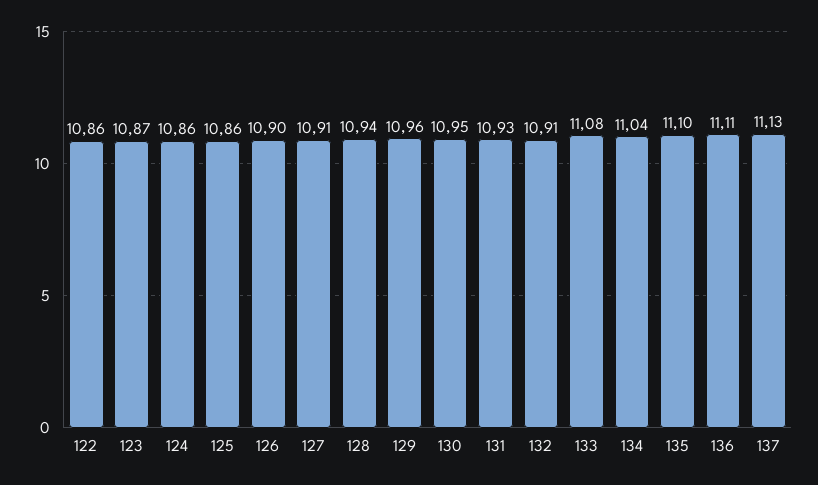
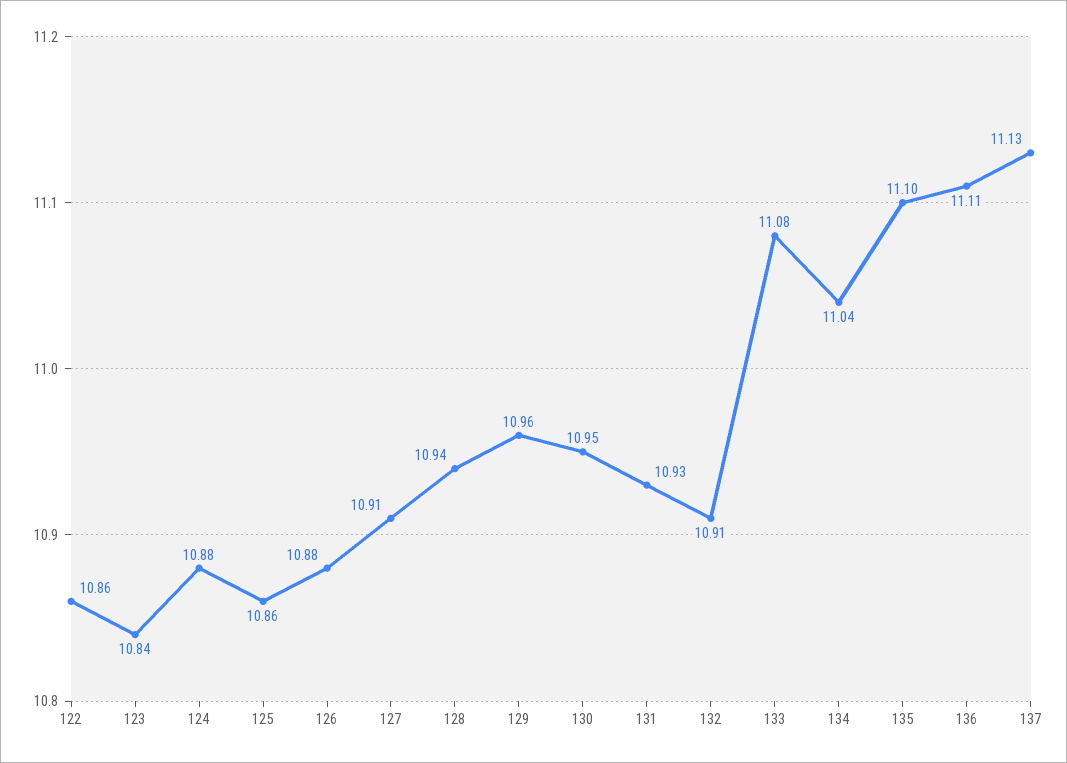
  {
    "122": 10.86,
-   "123": 10.87,
+   "123": 10.84,
-   "124": 10.86,
+   "124": 10.88,
    "125": 10.86,
-   "126": 10.9,
+   "126": 10.88,
    "127": 10.91,
    "128": 10.94,
    "129": 10.96,
    "130": 10.95,
    "131": 10.93,
    "132": 10.91,
    "133": 11.08,
    "134": 11.04,
    "135": 11.1,
    "136": 11.11,
    "137": 11.13
  }

